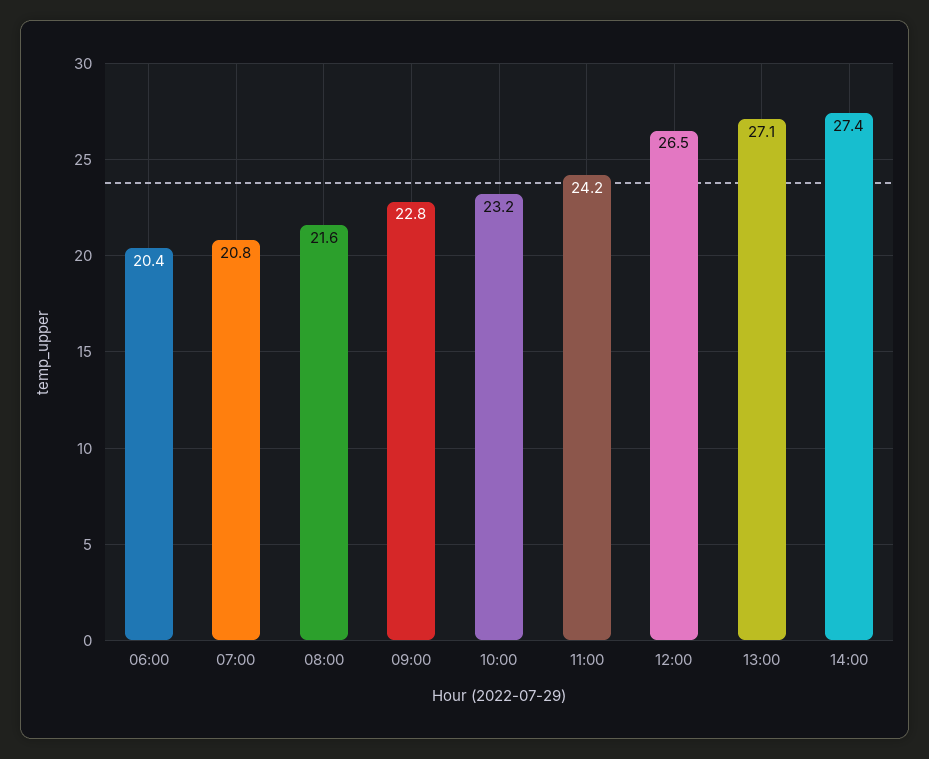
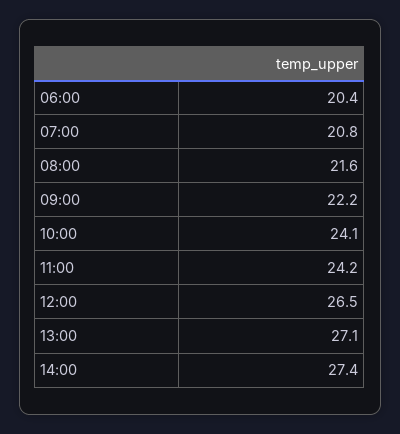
  {
    "06:00": 20.4,
    "07:00": 20.8,
    "08:00": 21.6,
-   "09:00": 22.8,
+   "09:00": 22.2,
-   "10:00": 23.2,
+   "10:00": 24.1,
    "11:00": 24.2,
    "12:00": 26.5,
    "13:00": 27.1,
    "14:00": 27.4
  }

